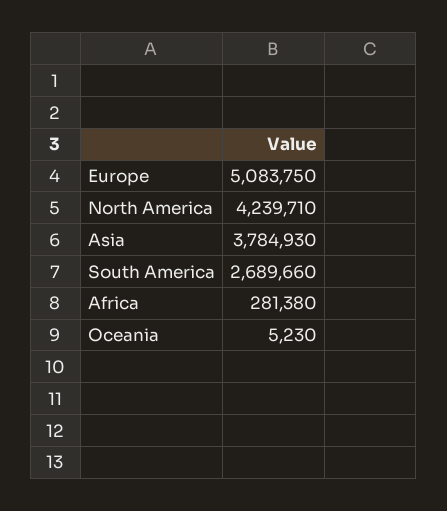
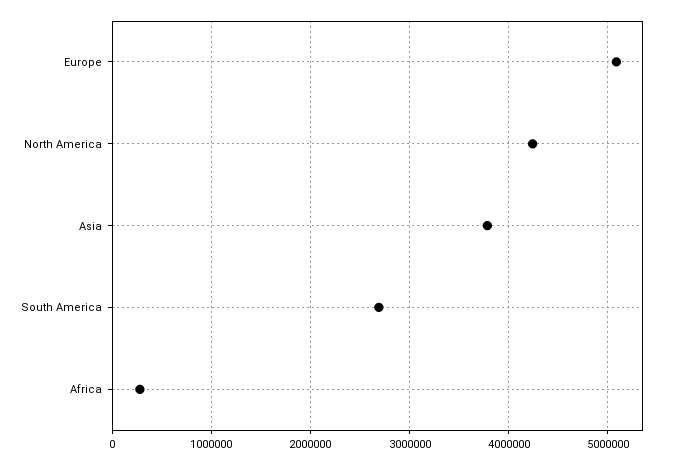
  {
    "Europe": 5083750,
    "North America": 4239710,
    "Asia": 3784930,
    "South America": 2689660,
-   "Africa": 281380,
+   "Africa": 281380
-   "Oceania": 5230
  }

